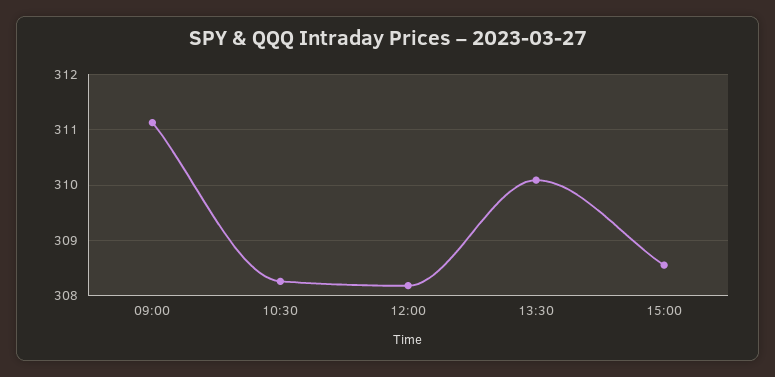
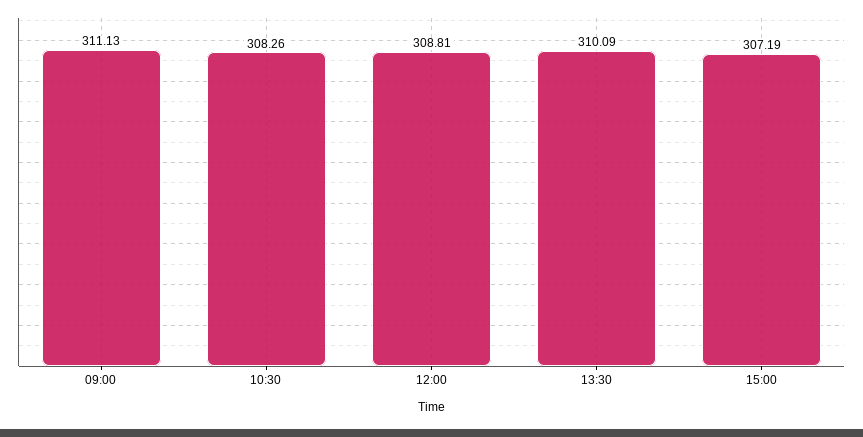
  {
    "09:00": 311.13,
    "10:30": 308.26,
-   "12:00": 308.2,
+   "12:00": 308.81,
    "13:30": 310.09,
-   "15:00": 308.6
+   "15:00": 307.19
  }

